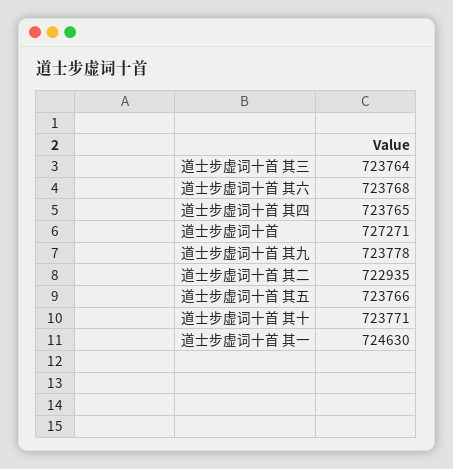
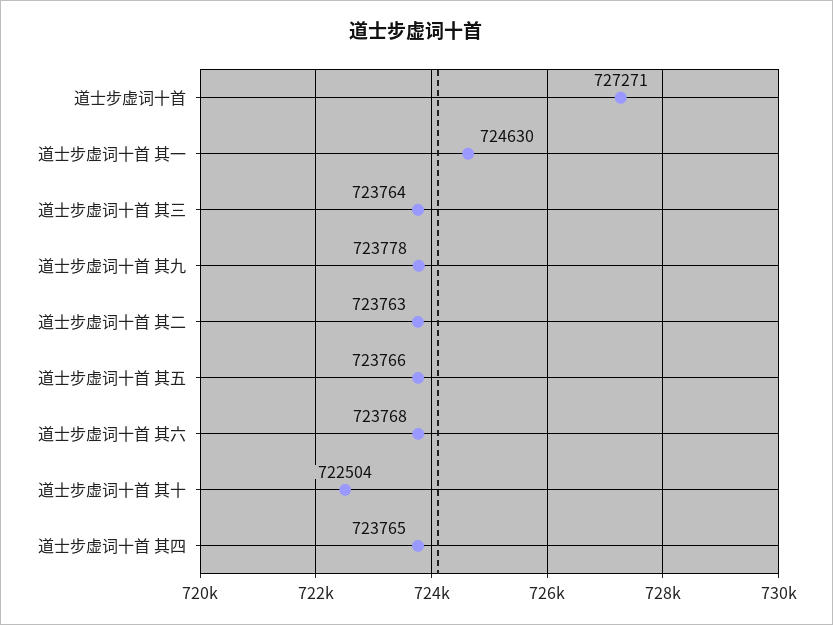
  {
    "道士步虚词十首 其三": 723764,
    "道士步虚词十首 其六": 723768,
    "道士步虚词十首 其四": 723765,
    "道士步虚词十首": 727271,
    "道士步虚词十首 其九": 723778,
-   "道士步虚词十首 其二": 722935,
+   "道士步虚词十首 其二": 723763,
    "道士步虚词十首 其五": 723766,
-   "道士步虚词十首 其十": 723771,
+   "道士步虚词十首 其十": 722504,
    "道士步虚词十首 其一": 724630
  }

